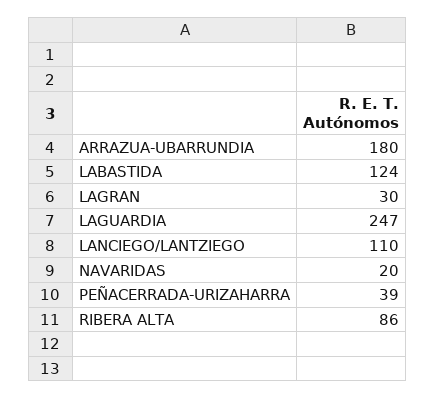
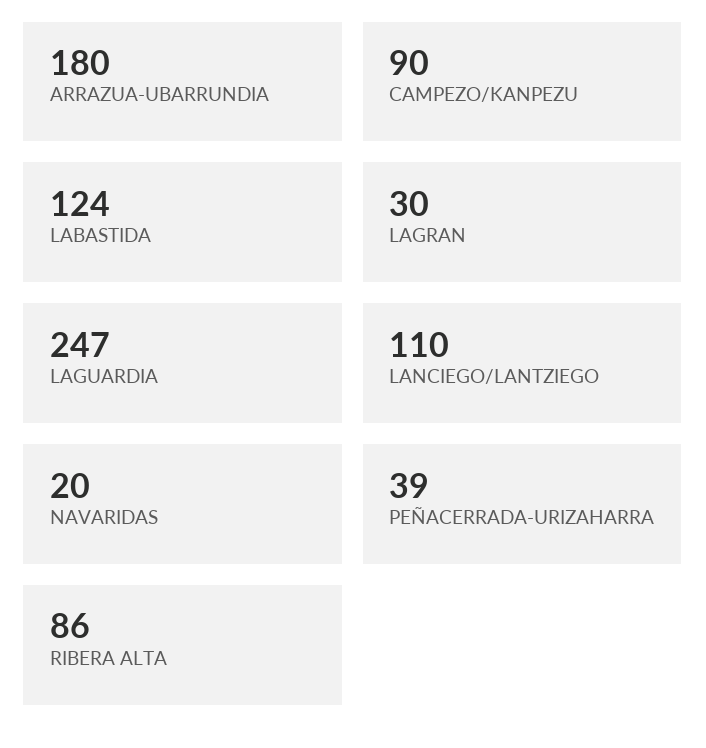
  {
    "ARRAZUA-UBARRUNDIA": 180,
    "LABASTIDA": 124,
    "LAGRAN": 30,
    "LAGUARDIA": 247,
    "LANCIEGO/LANTZIEGO": 110,
    "NAVARIDAS": 20,
    "PEÑACERRADA-URIZAHARRA": 39,
-   "RIBERA ALTA": 86
+   "RIBERA ALTA": 86,
+   "CAMPEZO/KANPEZU": 90
  }

